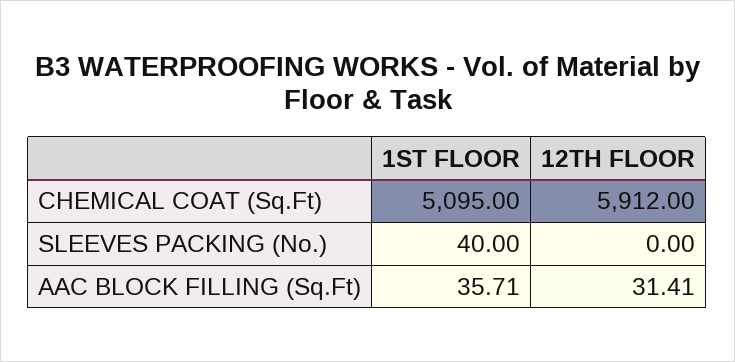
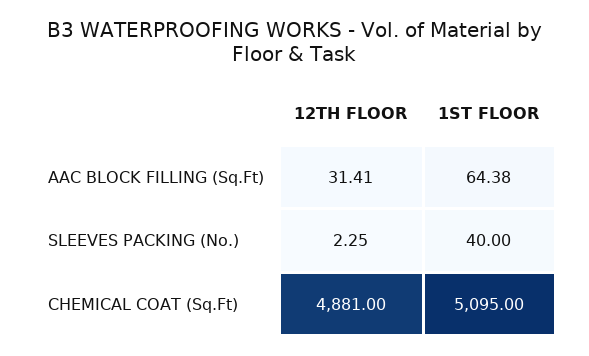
  {
    "1ST FLOOR": {
      "CHEMICAL COAT (Sq.Ft)": 5095,
      "SLEEVES PACKING (No.)": 40,
-     "AAC BLOCK FILLING (Sq.Ft)": 35.71
+     "AAC BLOCK FILLING (Sq.Ft)": 64.38
    },
    "12TH FLOOR": {
-     "CHEMICAL COAT (Sq.Ft)": 5912,
+     "CHEMICAL COAT (Sq.Ft)": 4881,
-     "SLEEVES PACKING (No.)": 0,
+     "SLEEVES PACKING (No.)": 2.25,
      "AAC BLOCK FILLING (Sq.Ft)": 31.41
    }
  }

